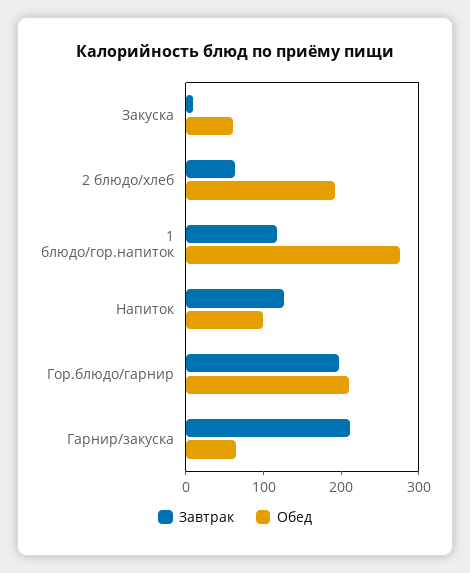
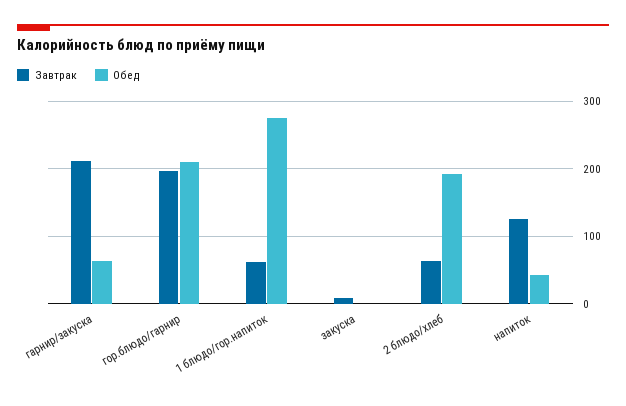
  {
    "Завтрак": {
      "Закуска": 10,
      "2 блюдо/хлеб": 60,
-     "1 блюдо/гор.напиток": 120,
+     "1 блюдо/гор.напиток": 60,
      "Напиток": 130,
      "Гор.блюдо/гарнир": 200,
      "Гарнир/закуска": 210
    },
    "Обед": {
-     "Закуска": 60,
+     "Закуска": 0,
      "2 блюдо/хлеб": 190,
      "1 блюдо/гор.напиток": 280,
-     "Напиток": 100,
+     "Напиток": 40,
      "Гор.блюдо/гарнир": 210,
      "Гарнир/закуска": 60
    }
  }

